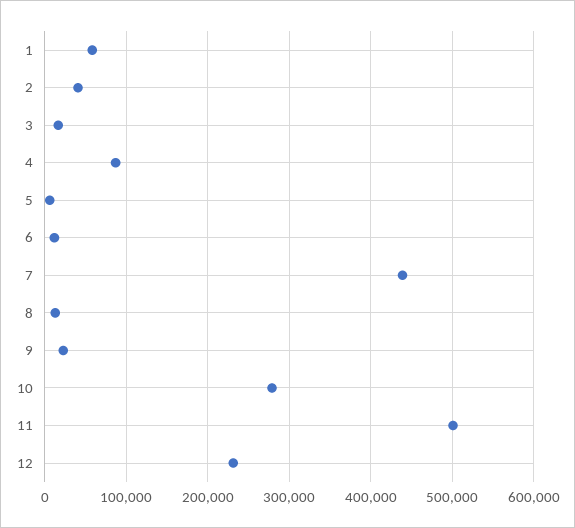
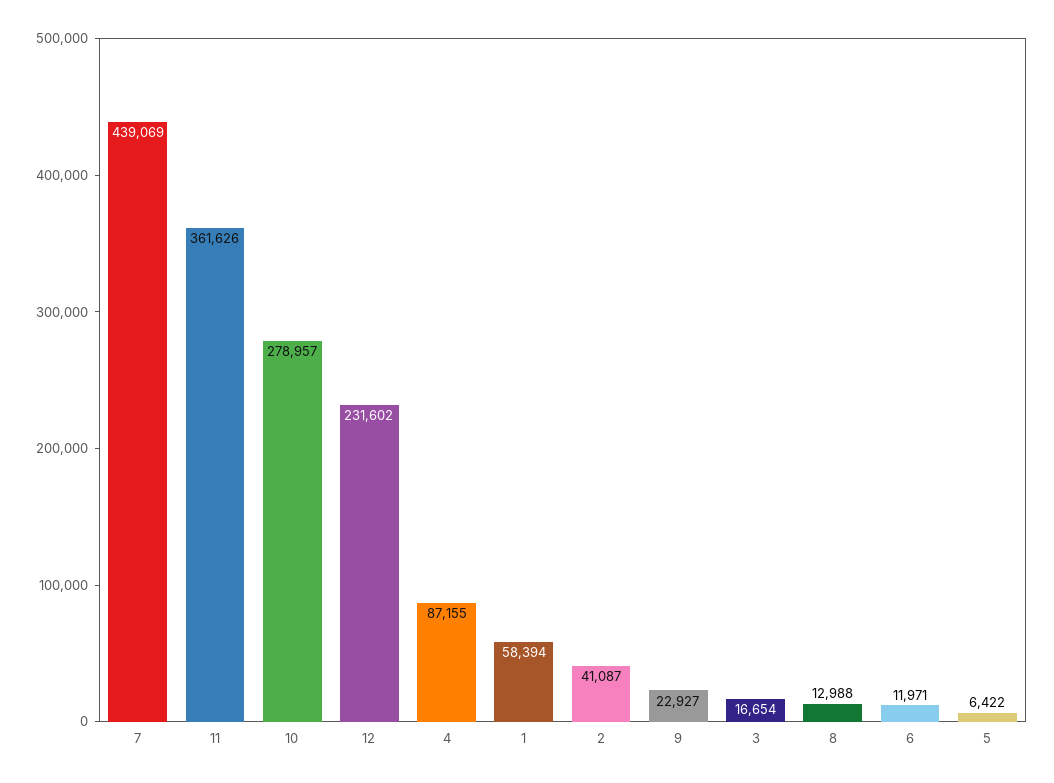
  {
    "1": 58394,
    "2": 41087,
    "3": 16654,
    "4": 87155,
    "5": 6422,
    "6": 11971,
    "7": 439069,
    "8": 12988,
    "9": 22927,
    "10": 278957,
-   "11": 500000,
+   "11": 361626,
    "12": 231602
  }

